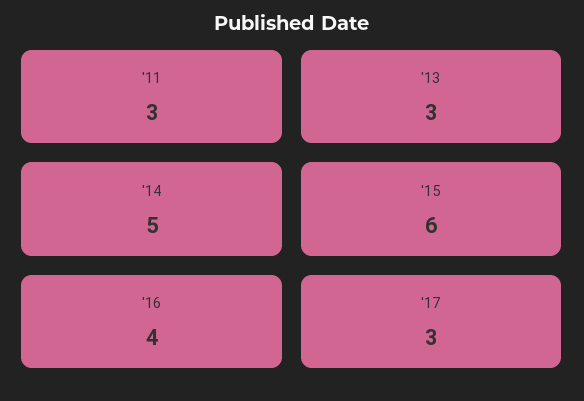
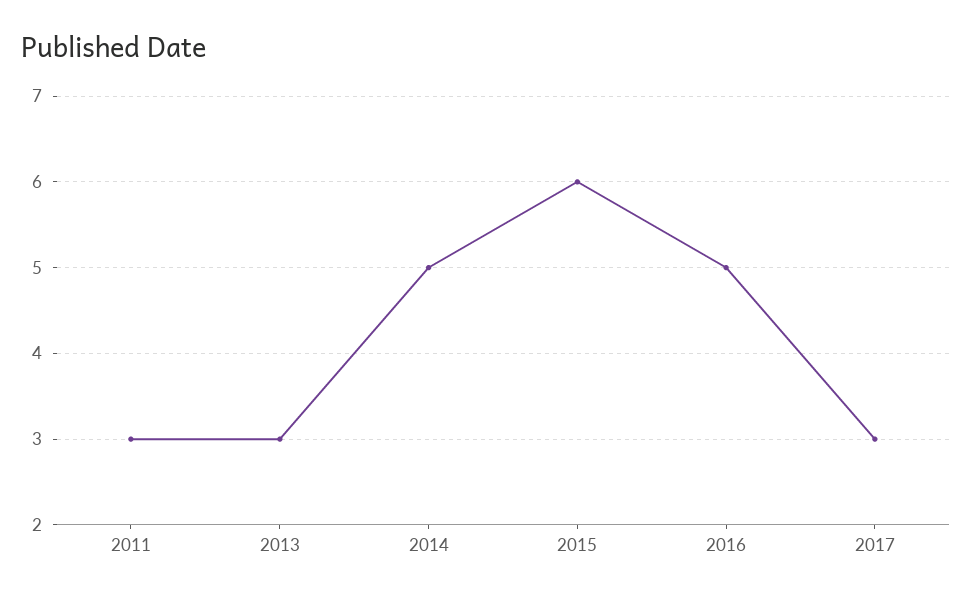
  {
    "'11": 3,
    "'13": 3,
    "'14": 5,
    "'15": 6,
-   "'16": 4,
+   "'16": 5,
    "'17": 3
  }

